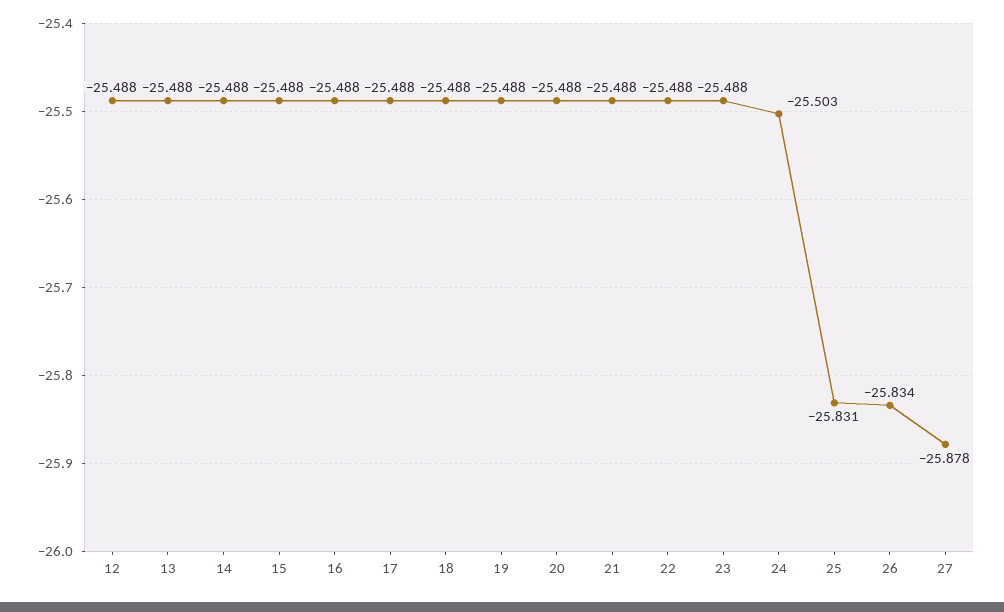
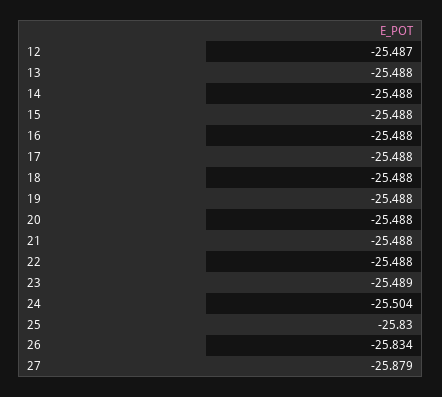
  {
-   "12": -25.488,
+   "12": -25.487,
    "13": -25.488,
    "14": -25.488,
    "15": -25.488,
    "16": -25.488,
    "17": -25.488,
    "18": -25.488,
    "19": -25.488,
    "20": -25.488,
    "21": -25.488,
    "22": -25.488,
-   "23": -25.488,
+   "23": -25.489,
-   "24": -25.503,
+   "24": -25.504,
-   "25": -25.831,
+   "25": -25.83,
    "26": -25.834,
-   "27": -25.878
+   "27": -25.879
  }

